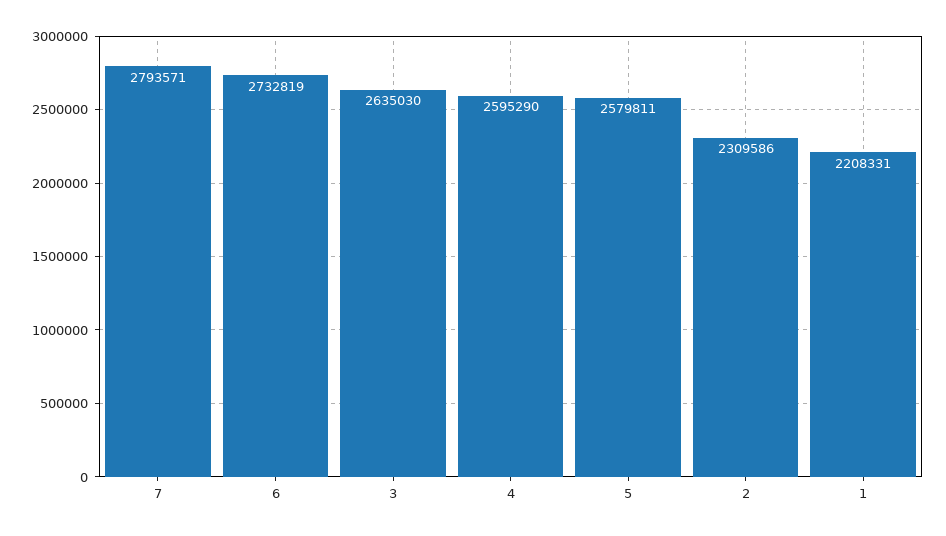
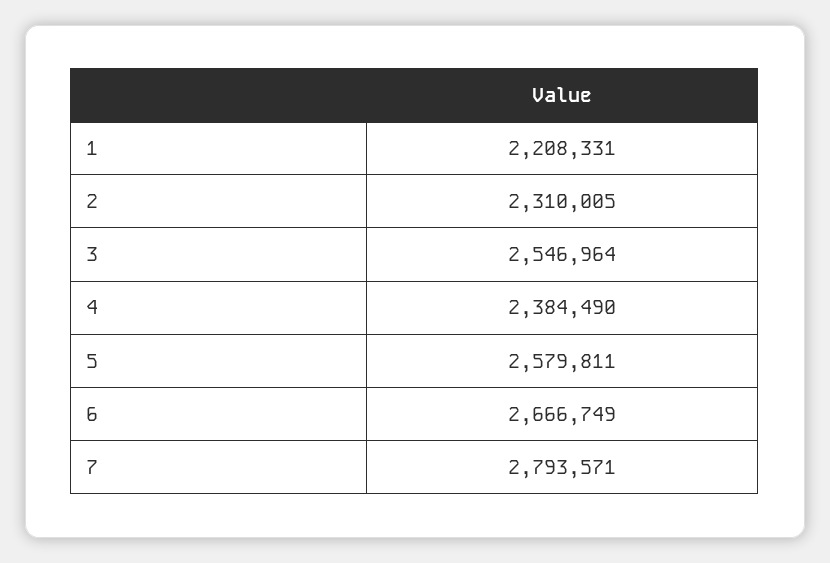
  {
    "7": 2793571,
-   "6": 2732819,
+   "6": 2666749,
-   "3": 2635030,
+   "3": 2546964,
-   "4": 2595290,
+   "4": 2384490,
    "5": 2579811,
-   "2": 2309586,
+   "2": 2310005,
    "1": 2208331
  }

